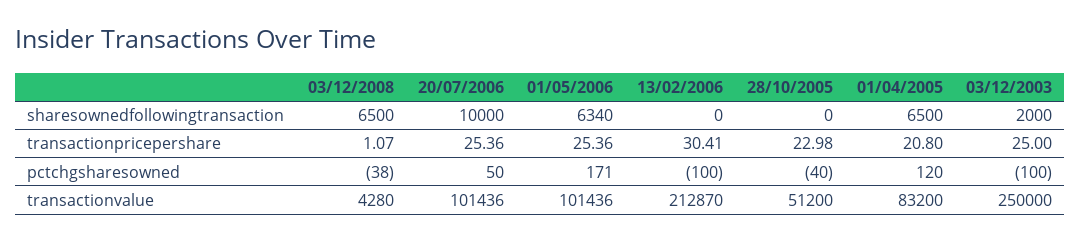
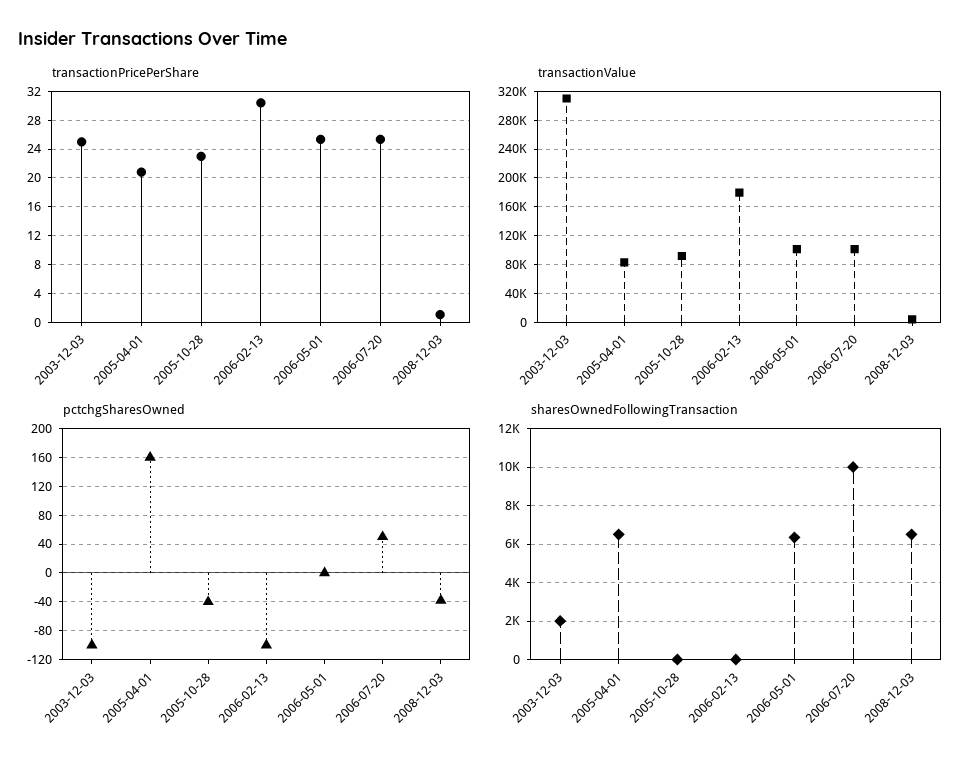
  {
    "sharesownedfollowingtransaction": {
      "03/12/2008": 6500,
      "20/07/2006": 10000,
      "01/05/2006": 6340,
      "13/02/2006": 0,
      "28/10/2005": 0,
      "01/04/2005": 6500,
      "03/12/2003": 2000
    },
    "transactionpricepershare": {
      "03/12/2008": 1.07,
      "20/07/2006": 25.36,
      "01/05/2006": 25.36,
      "13/02/2006": 30.41,
      "28/10/2005": 22.98,
      "01/04/2005": 20.8,
      "03/12/2003": 25
    },
    "pctchgsharesowned": {
      "03/12/2008": -38,
      "20/07/2006": 50,
-     "01/05/2006": 171,
+     "01/05/2006": 0,
      "13/02/2006": -100,
      "28/10/2005": -40,
-     "01/04/2005": 120,
+     "01/04/2005": 160,
      "03/12/2003": -100
    },
    "transactionvalue": {
      "03/12/2008": 4280,
      "20/07/2006": 101436,
      "01/05/2006": 101436,
-     "13/02/2006": 212870,
+     "13/02/2006": 180000,
-     "28/10/2005": 51200,
+     "28/10/2005": 90000,
      "01/04/2005": 83200,
-     "03/12/2003": 250000
+     "03/12/2003": 310000
    }
  }

